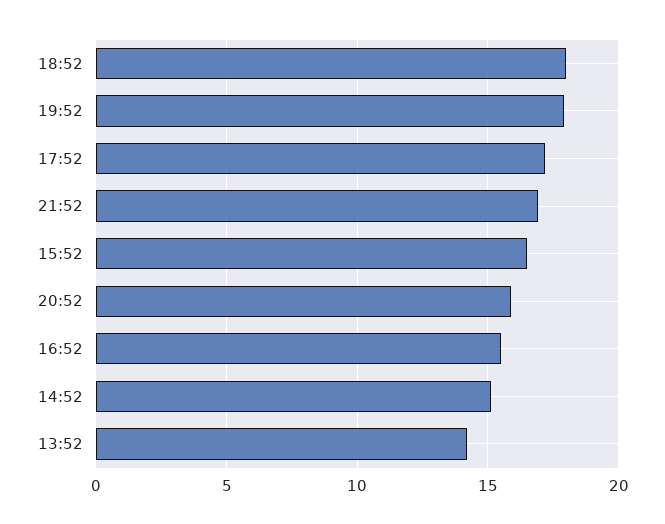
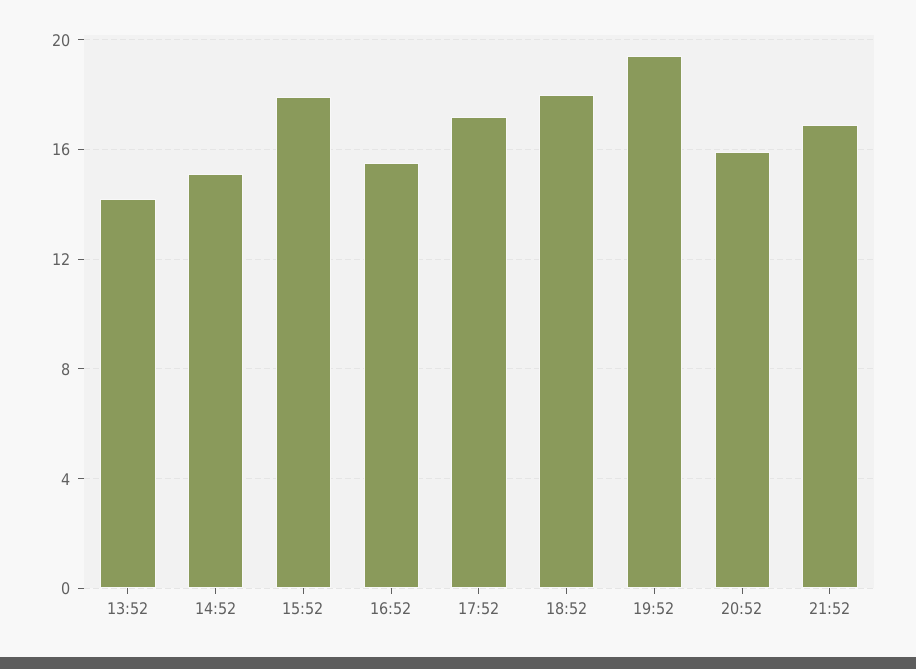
  {
    "18:52": 18,
-   "19:52": 18,
+   "19:52": 19.5,
    "17:52": 17,
    "21:52": 17,
-   "15:52": 16.5,
+   "15:52": 18,
    "20:52": 16,
    "16:52": 15.5,
    "14:52": 15,
    "13:52": 14
  }

